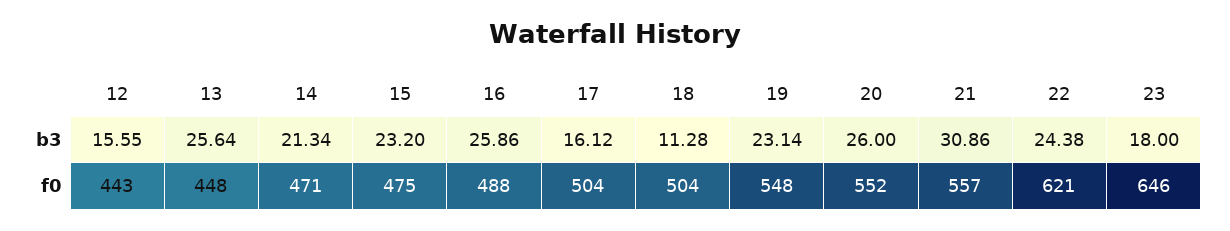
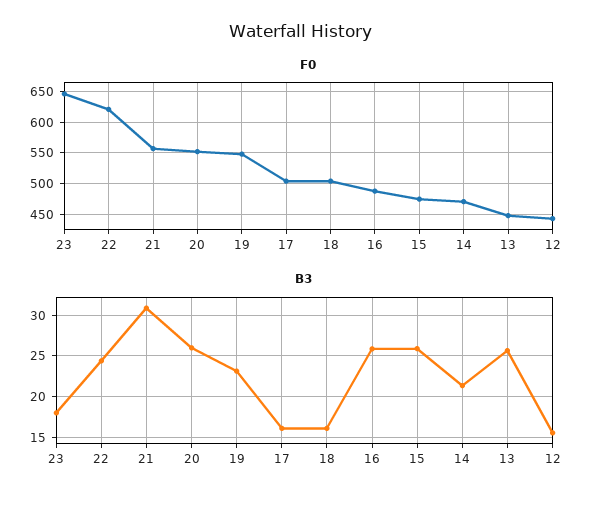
  {
    "b3": {
      "12": 15.55,
      "13": 25.64,
      "14": 21.34,
-     "15": 23.2,
+     "15": 26,
      "16": 25.86,
      "17": 16.12,
-     "18": 11.28,
+     "18": 16,
      "19": 23.14,
      "20": 26,
      "21": 30.86,
      "22": 24.38,
      "23": 18
    },
    "f0": {
      "12": 443,
      "13": 448,
      "14": 471,
      "15": 475,
      "16": 488,
      "17": 504,
      "18": 504,
      "19": 548,
      "20": 552,
      "21": 557,
      "22": 621,
      "23": 646
    }
  }

